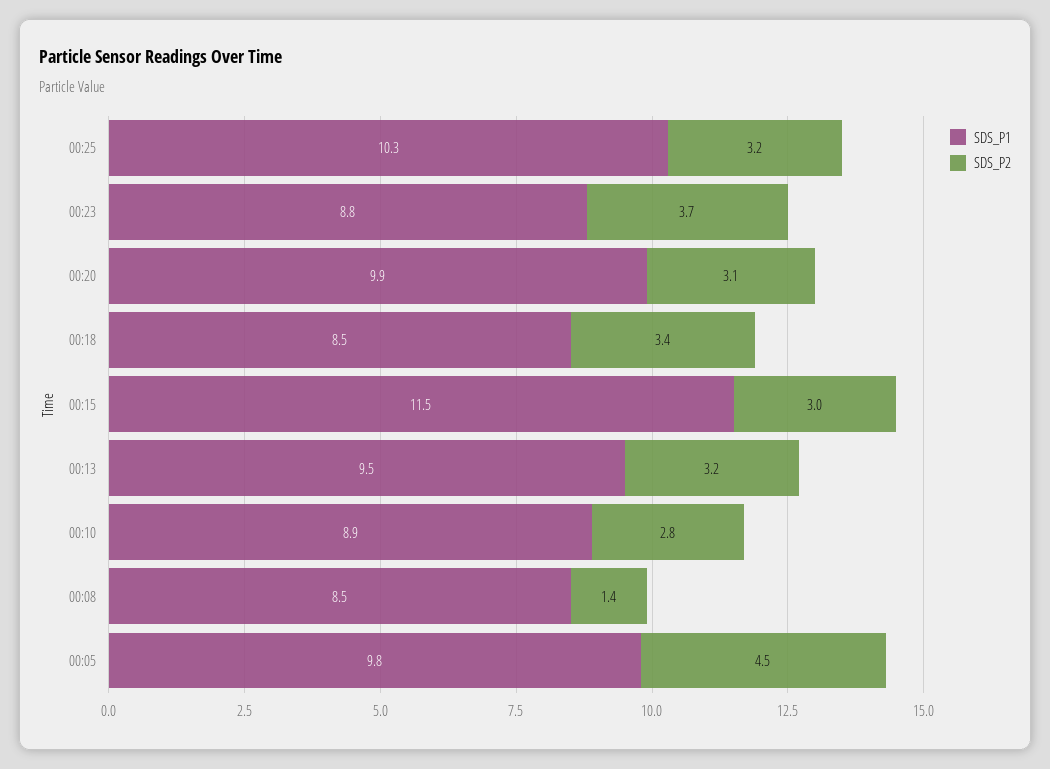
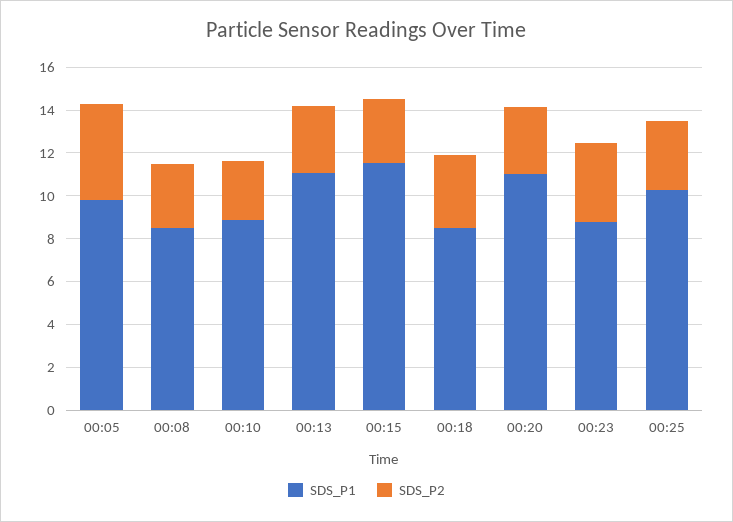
  {
    "SDS_P1": {
      "00:25": 10.3,
      "00:23": 8.8,
-     "00:20": 9.9,
+     "00:20": 11,
      "00:18": 8.5,
      "00:15": 11.5,
-     "00:13": 9.5,
+     "00:13": 11,
      "00:10": 8.9,
      "00:08": 8.5,
      "00:05": 9.8
    },
    "SDS_P2": {
      "00:25": 3.2,
      "00:23": 3.7,
      "00:20": 3.1,
      "00:18": 3.4,
      "00:15": 3,
      "00:13": 3.2,
      "00:10": 2.8,
-     "00:08": 1.4,
+     "00:08": 3,
      "00:05": 4.5
    }
  }

